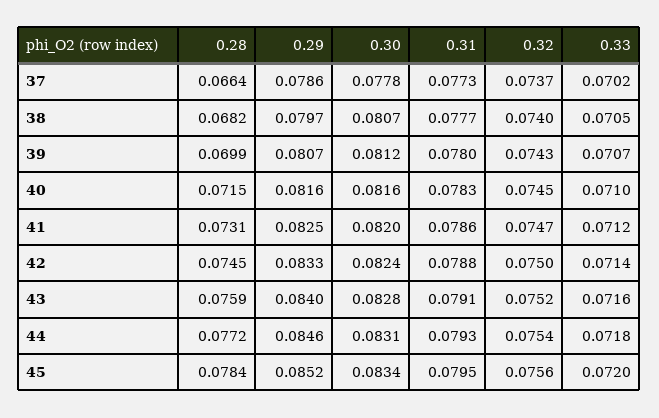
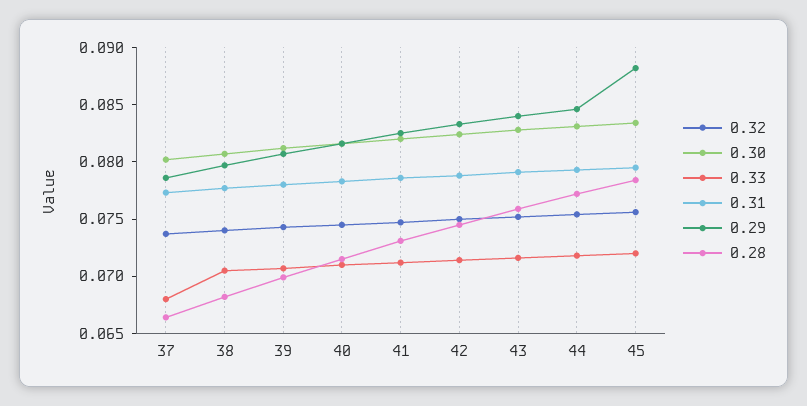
  {
    "0.28": {
      "37": 0.0664,
      "38": 0.0682,
      "39": 0.0699,
      "40": 0.0715,
      "41": 0.0731,
      "42": 0.0745,
      "43": 0.0759,
      "44": 0.0772,
      "45": 0.0784
    },
    "0.29": {
      "37": 0.0786,
      "38": 0.0797,
      "39": 0.0807,
      "40": 0.0816,
      "41": 0.0825,
      "42": 0.0833,
      "43": 0.084,
      "44": 0.0846,
-     "45": 0.0852
+     "45": 0.088
    },
    "0.30": {
-     "37": 0.0778,
+     "37": 0.08,
      "38": 0.0807,
      "39": 0.0812,
      "40": 0.0816,
      "41": 0.082,
      "42": 0.0824,
      "43": 0.0828,
      "44": 0.0831,
      "45": 0.0834
    },
    "0.31": {
      "37": 0.0773,
      "38": 0.0777,
      "39": 0.078,
      "40": 0.0783,
      "41": 0.0786,
      "42": 0.0788,
      "43": 0.0791,
      "44": 0.0793,
      "45": 0.0795
    },
    "0.32": {
      "37": 0.0737,
      "38": 0.074,
      "39": 0.0743,
      "40": 0.0745,
      "41": 0.0747,
      "42": 0.075,
      "43": 0.0752,
      "44": 0.0754,
      "45": 0.0756
    },
    "0.33": {
-     "37": 0.0702,
+     "37": 0.068,
      "38": 0.0705,
      "39": 0.0707,
      "40": 0.071,
      "41": 0.0712,
      "42": 0.0714,
      "43": 0.0716,
      "44": 0.0718,
      "45": 0.072
    }
  }

